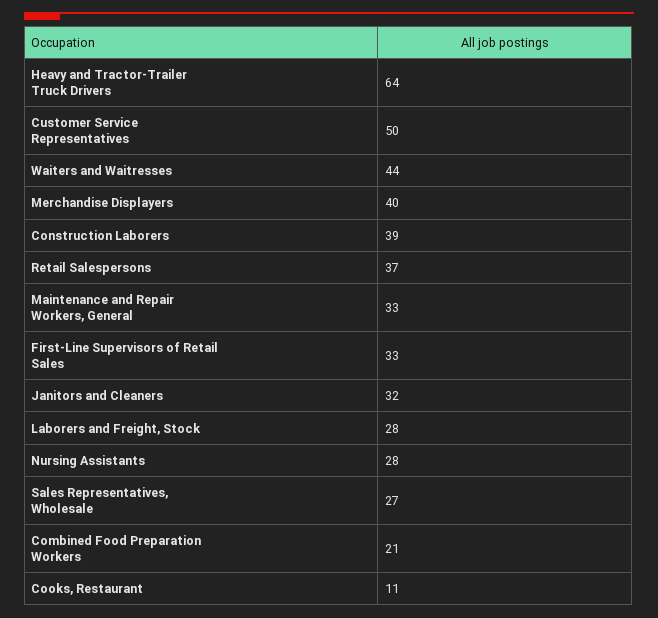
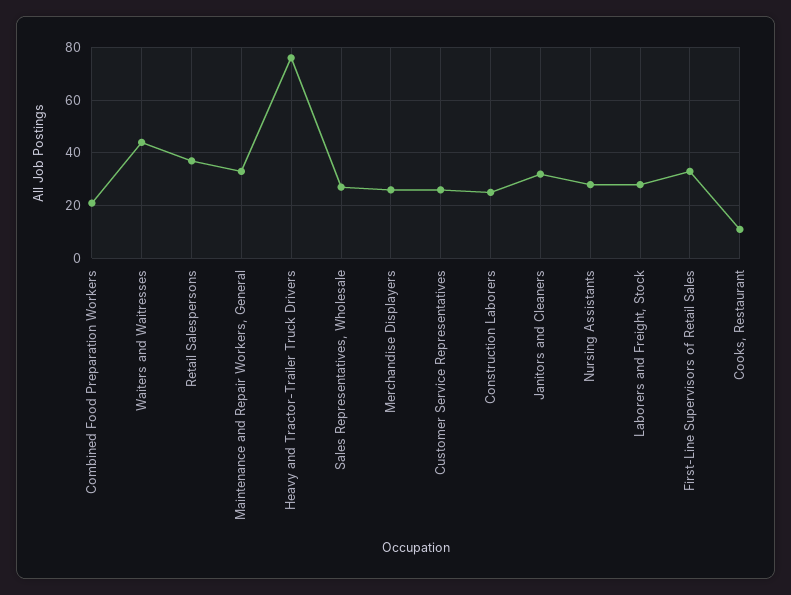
  {
-   "Heavy and Tractor-Trailer Truck Drivers": 64,
+   "Heavy and Tractor-Trailer Truck Drivers": 75,
-   "Customer Service Representatives": 50,
+   "Customer Service Representatives": 25,
    "Waiters and Waitresses": 44,
-   "Merchandise Displayers": 40,
+   "Merchandise Displayers": 25,
-   "Construction Laborers": 39,
+   "Construction Laborers": 25,
    "Retail Salespersons": 37,
    "Maintenance and Repair Workers, General": 33,
    "First-Line Supervisors of Retail Sales": 33,
    "Janitors and Cleaners": 32,
    "Laborers and Freight, Stock": 28,
    "Nursing Assistants": 28,
    "Sales Representatives, Wholesale": 27,
    "Combined Food Preparation Workers": 21,
    "Cooks, Restaurant": 11
  }

